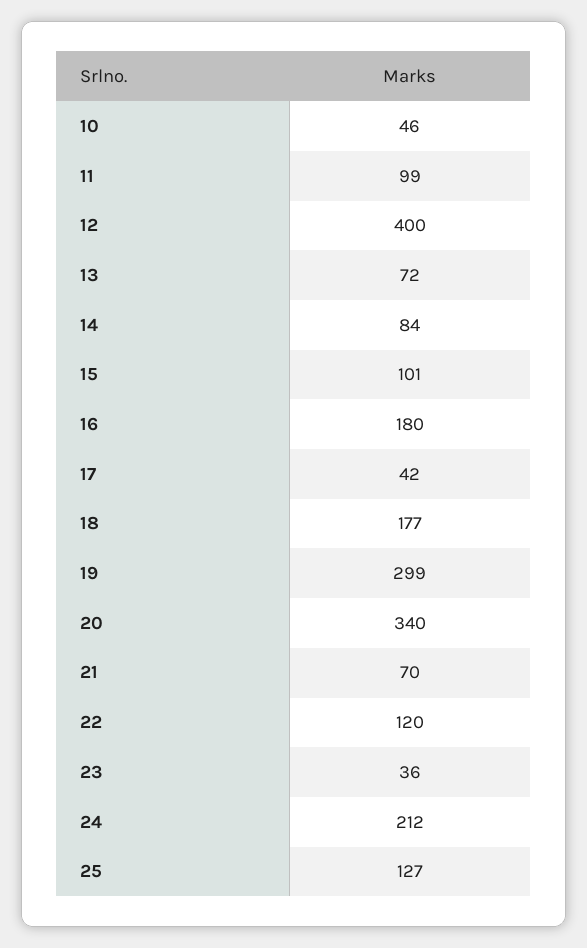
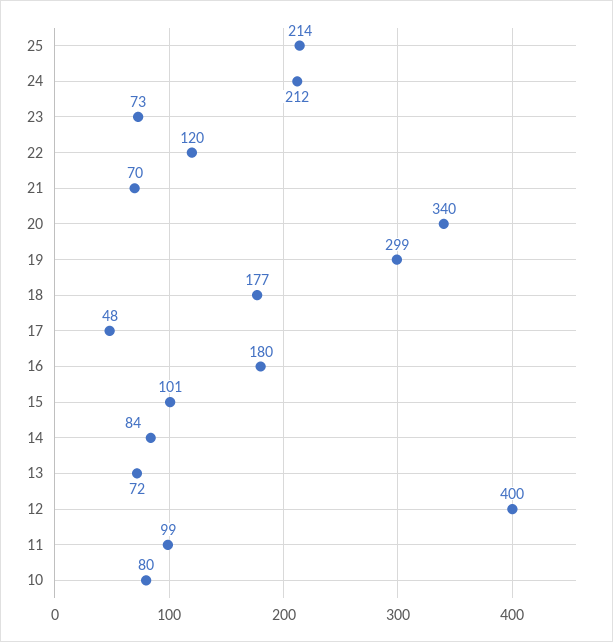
  {
-   "10": 46,
+   "10": 80,
    "11": 99,
    "12": 400,
    "13": 72,
    "14": 84,
    "15": 101,
    "16": 180,
-   "17": 42,
+   "17": 48,
    "18": 177,
    "19": 299,
    "20": 340,
    "21": 70,
    "22": 120,
-   "23": 36,
+   "23": 73,
    "24": 212,
-   "25": 127
+   "25": 214
  }

